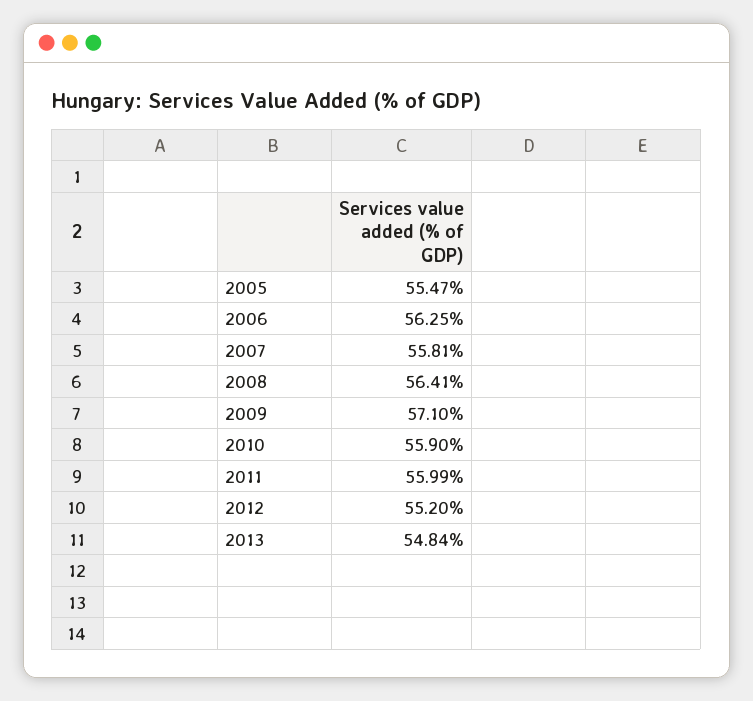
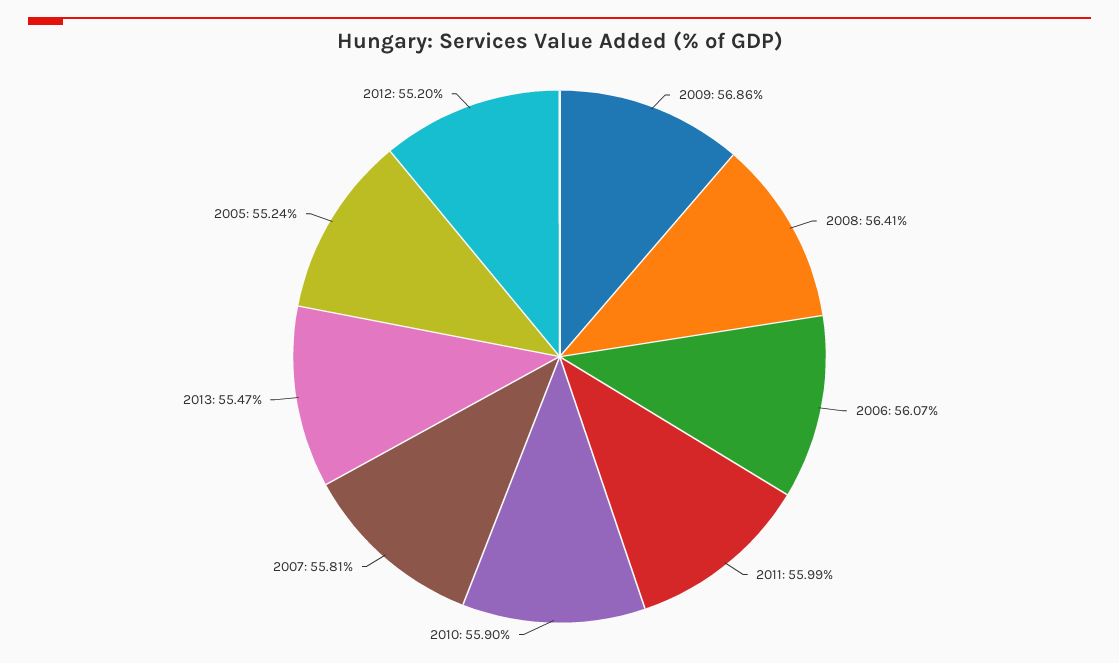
  {
-   "2005": 55.47,
+   "2005": 55.24,
-   "2006": 56.25,
+   "2006": 56.07,
    "2007": 55.81,
    "2008": 56.41,
-   "2009": 57.1,
+   "2009": 56.86,
    "2010": 55.9,
    "2011": 55.99,
    "2012": 55.2,
-   "2013": 54.84
+   "2013": 55.47
  }

